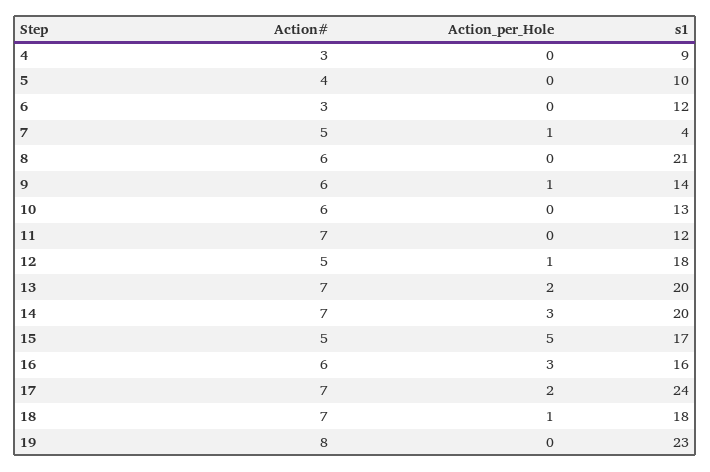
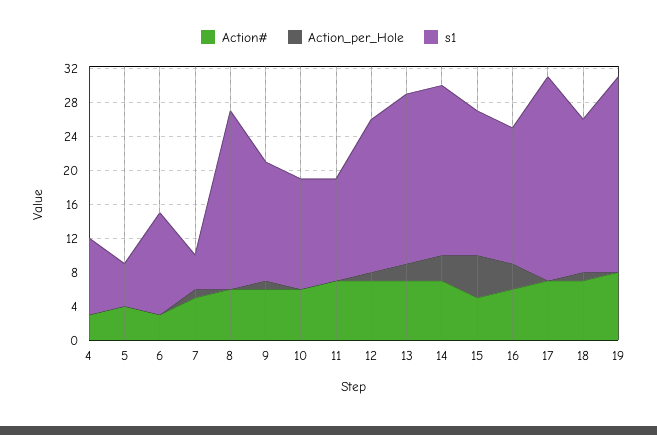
  {
    "Action#": {
      "4": 3,
      "5": 4,
      "6": 3,
      "7": 5,
      "8": 6,
      "9": 6,
      "10": 6,
      "11": 7,
-     "12": 5,
+     "12": 7,
      "13": 7,
      "14": 7,
      "15": 5,
      "16": 6,
      "17": 7,
      "18": 7,
      "19": 8
    },
    "Action_per_Hole": {
      "4": 0,
      "5": 0,
      "6": 0,
      "7": 1,
      "8": 0,
      "9": 1,
      "10": 0,
      "11": 0,
      "12": 1,
      "13": 2,
      "14": 3,
      "15": 5,
      "16": 3,
-     "17": 2,
+     "17": 0,
      "18": 1,
      "19": 0
    },
    "s1": {
      "4": 9,
-     "5": 10,
+     "5": 5,
      "6": 12,
      "7": 4,
      "8": 21,
      "9": 14,
      "10": 13,
      "11": 12,
      "12": 18,
      "13": 20,
      "14": 20,
      "15": 17,
      "16": 16,
      "17": 24,
      "18": 18,
      "19": 23
    }
  }

